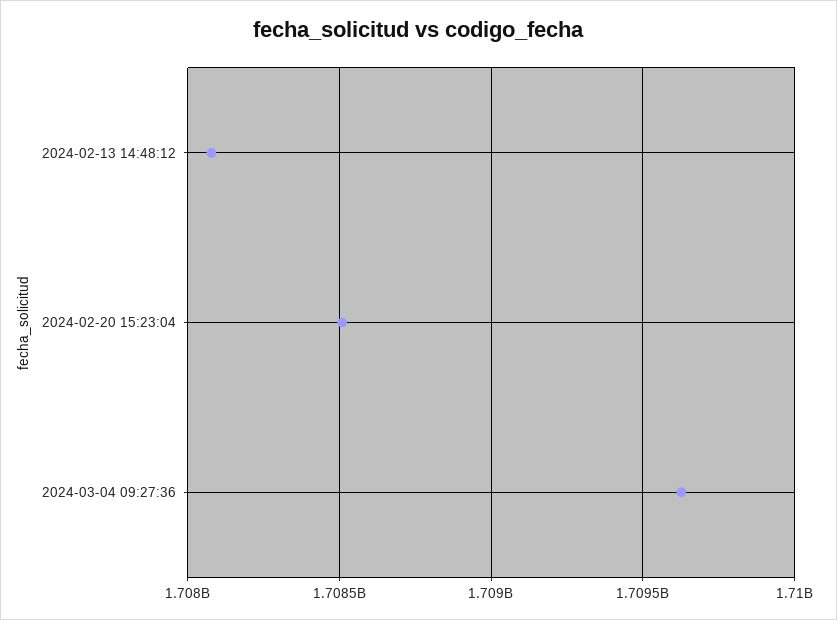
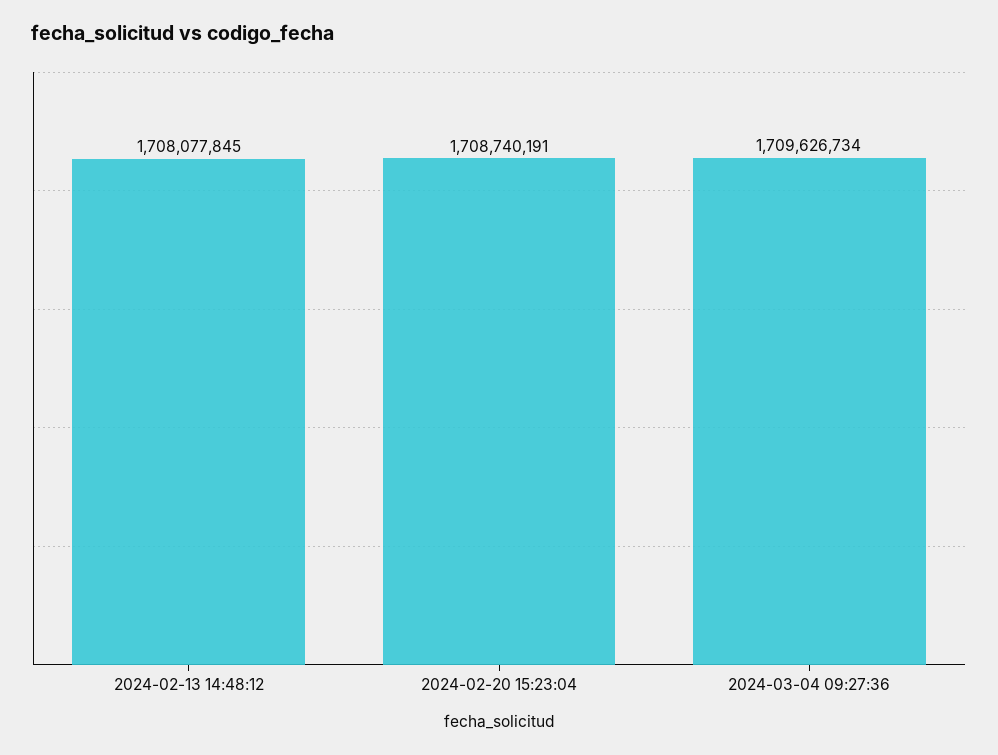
  {
    "2024-02-13 14:48:12": 1708077845,
-   "2024-02-20 15:23:04": 1708500000,
+   "2024-02-20 15:23:04": 1708740191,
    "2024-03-04 09:27:36": 1709626734
  }

